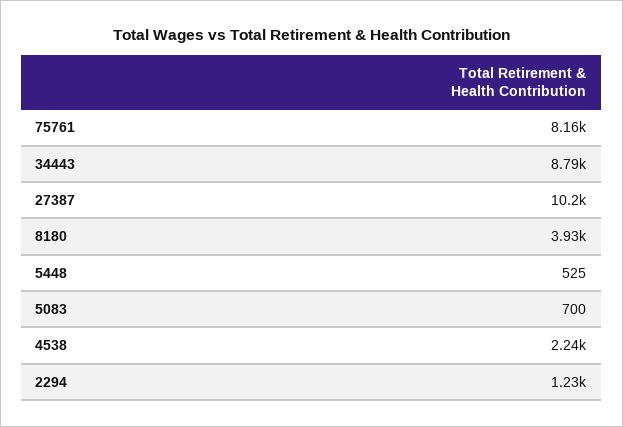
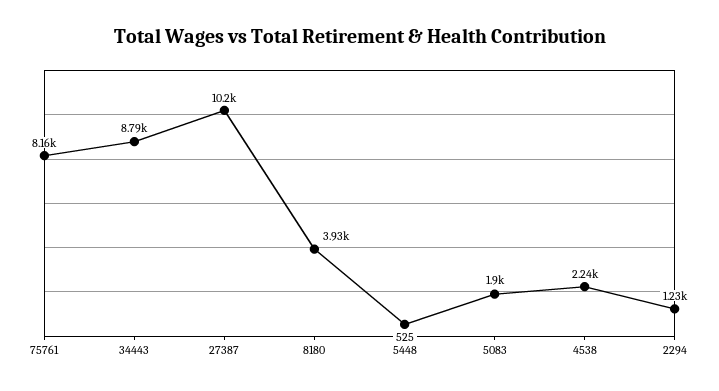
  {
    "75761": 8160,
    "34443": 8790,
    "27387": 10200,
    "8180": 3930,
    "5448": 525,
-   "5083": 700,
+   "5083": 1900,
    "4538": 2240,
    "2294": 1230
  }

